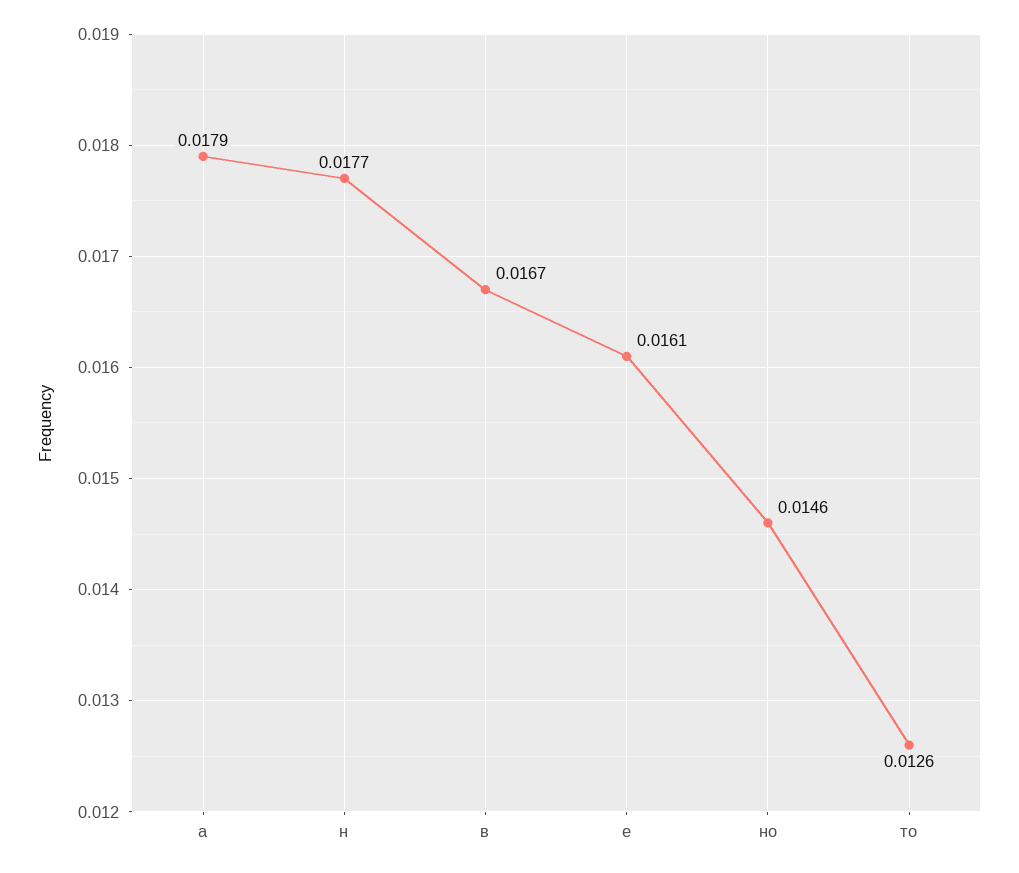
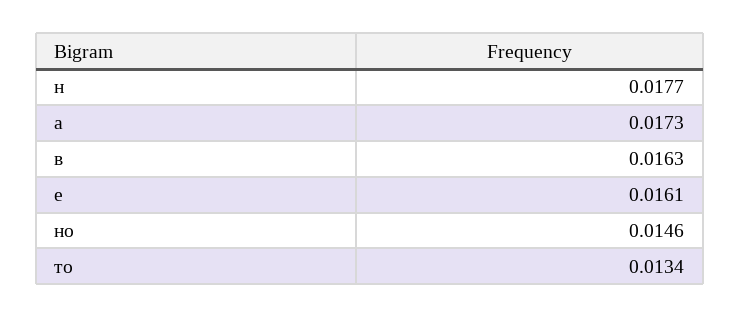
  {
-   "а": 0.0179,
+   "а": 0.0173,
    "н": 0.0177,
-   "в": 0.0167,
+   "в": 0.0163,
    "е": 0.0161,
    "но": 0.0146,
-   "то": 0.0126
+   "то": 0.0134
  }

